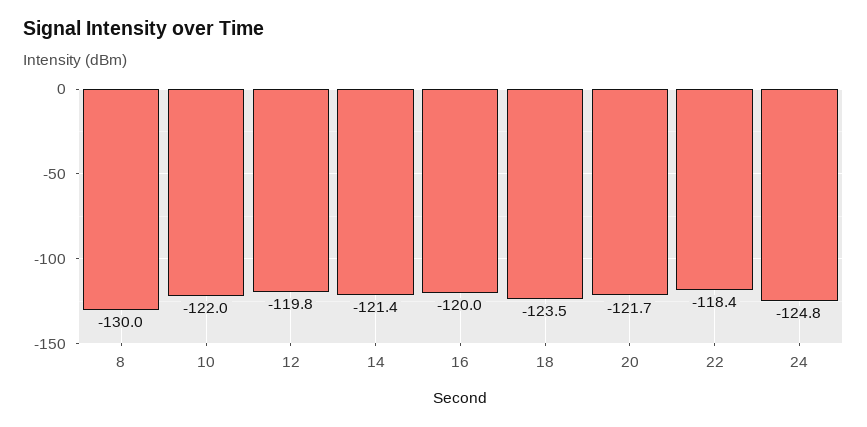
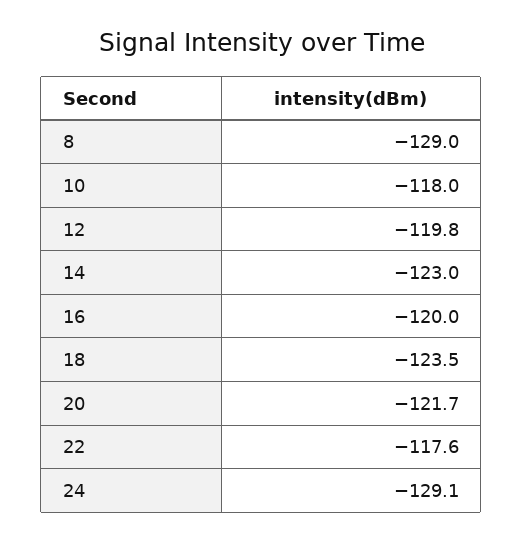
  {
-   "8": -130,
+   "8": -129,
-   "10": -122,
+   "10": -118,
    "12": -119.8,
-   "14": -121.4,
+   "14": -123,
    "16": -120,
    "18": -123.5,
    "20": -121.7,
-   "22": -118.4,
+   "22": -117.6,
-   "24": -124.8
+   "24": -129.1
  }

